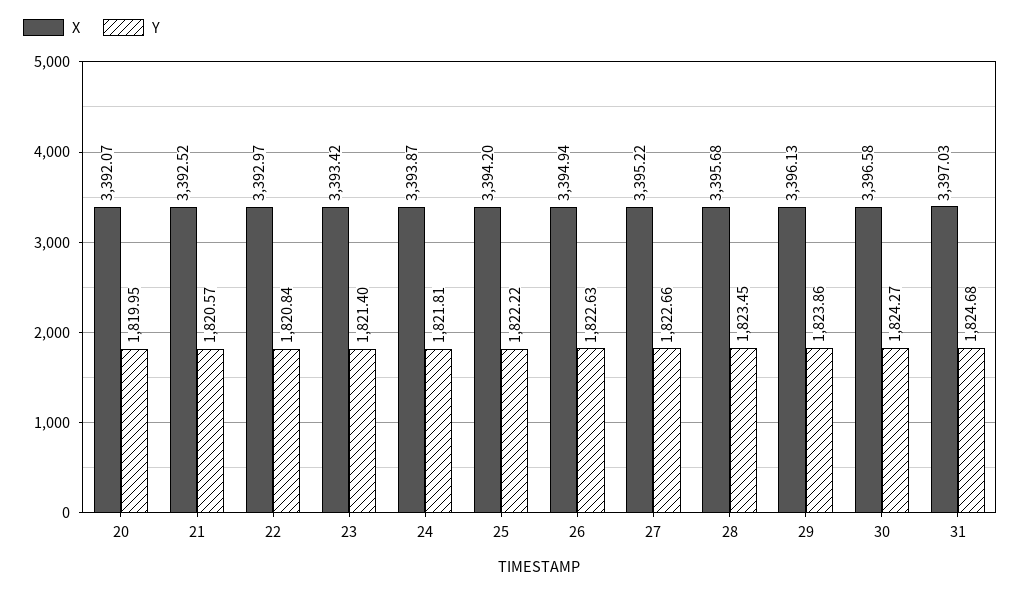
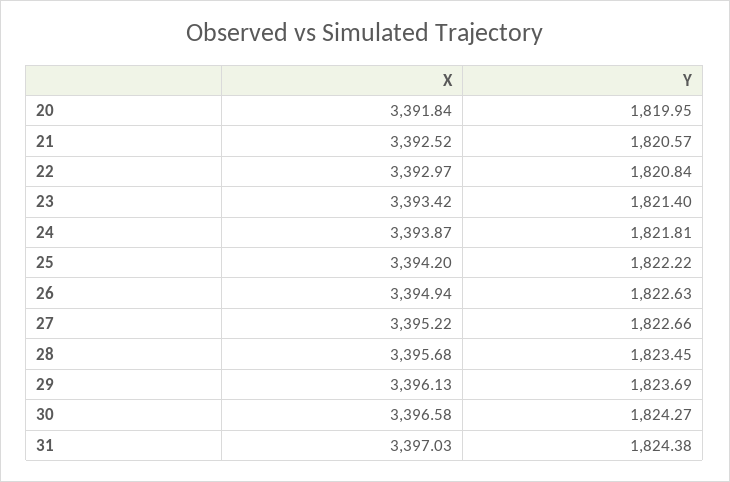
  {
    "X": {
-     "20": 3392.07,
+     "20": 3391.84,
      "21": 3392.52,
      "22": 3392.97,
      "23": 3393.42,
      "24": 3393.87,
      "25": 3394.2,
      "26": 3394.94,
      "27": 3395.22,
      "28": 3395.68,
      "29": 3396.13,
      "30": 3396.58,
      "31": 3397.03
    },
    "Y": {
      "20": 1819.95,
      "21": 1820.57,
      "22": 1820.84,
      "23": 1821.4,
      "24": 1821.81,
      "25": 1822.22,
      "26": 1822.63,
      "27": 1822.66,
      "28": 1823.45,
-     "29": 1823.86,
+     "29": 1823.69,
      "30": 1824.27,
-     "31": 1824.68
+     "31": 1824.38
    }
  }

